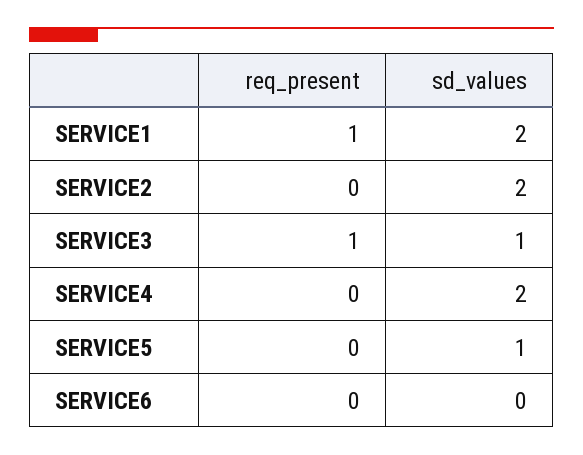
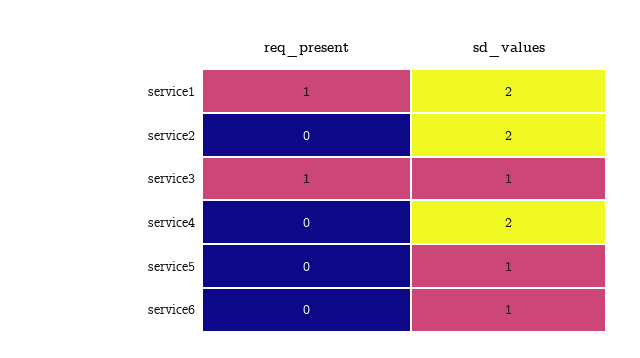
  {
    "req_present": {
      "SERVICE1": 1,
      "SERVICE2": 0,
      "SERVICE3": 1,
      "SERVICE4": 0,
      "SERVICE5": 0,
      "SERVICE6": 0
    },
    "sd_values": {
      "SERVICE1": 2,
      "SERVICE2": 2,
      "SERVICE3": 1,
      "SERVICE4": 2,
      "SERVICE5": 1,
-     "SERVICE6": 0
+     "SERVICE6": 1
    }
  }

